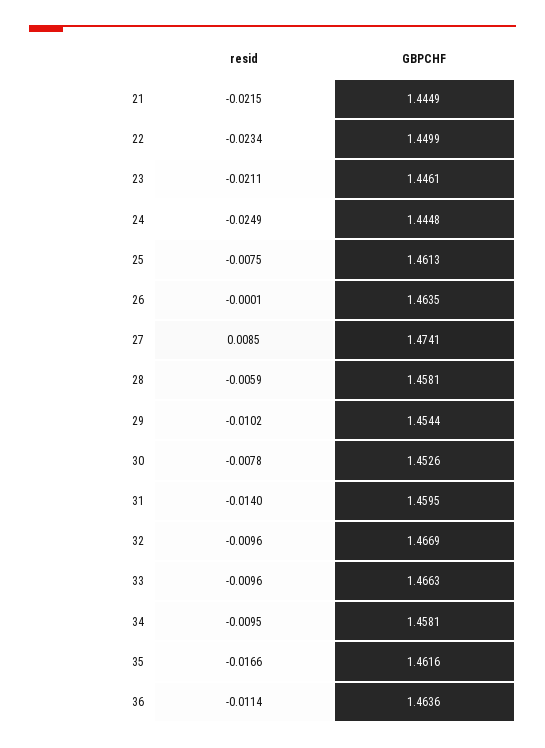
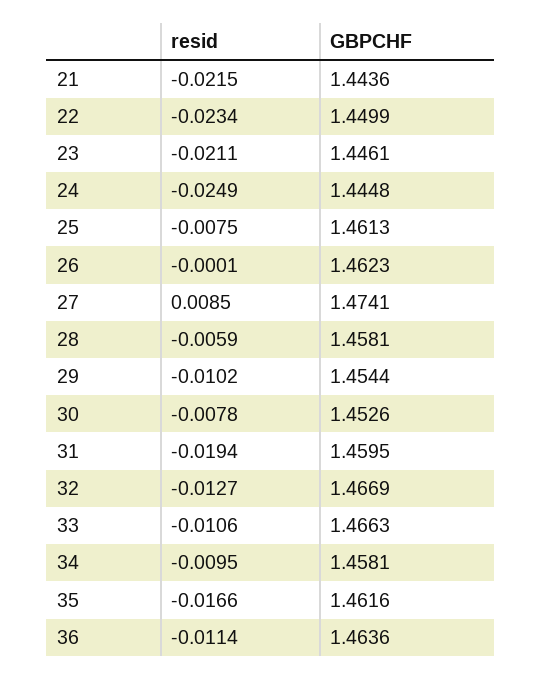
  {
    "resid": {
      "21": -0.0215,
      "22": -0.0234,
      "23": -0.0211,
      "24": -0.0249,
      "25": -0.0075,
      "26": -0.0001,
      "27": 0.0085,
      "28": -0.0059,
      "29": -0.0102,
      "30": -0.0078,
-     "31": -0.014,
+     "31": -0.0194,
-     "32": -0.0096,
+     "32": -0.0127,
-     "33": -0.0096,
+     "33": -0.0106,
      "34": -0.0095,
      "35": -0.0166,
      "36": -0.0114
    },
    "GBPCHF": {
-     "21": 1.4449,
+     "21": 1.4436,
      "22": 1.4499,
      "23": 1.4461,
      "24": 1.4448,
      "25": 1.4613,
-     "26": 1.4635,
+     "26": 1.4623,
      "27": 1.4741,
      "28": 1.4581,
      "29": 1.4544,
      "30": 1.4526,
      "31": 1.4595,
      "32": 1.4669,
      "33": 1.4663,
      "34": 1.4581,
      "35": 1.4616,
      "36": 1.4636
    }
  }

